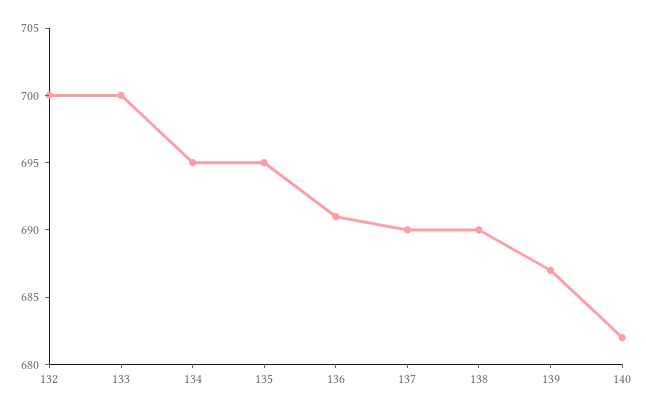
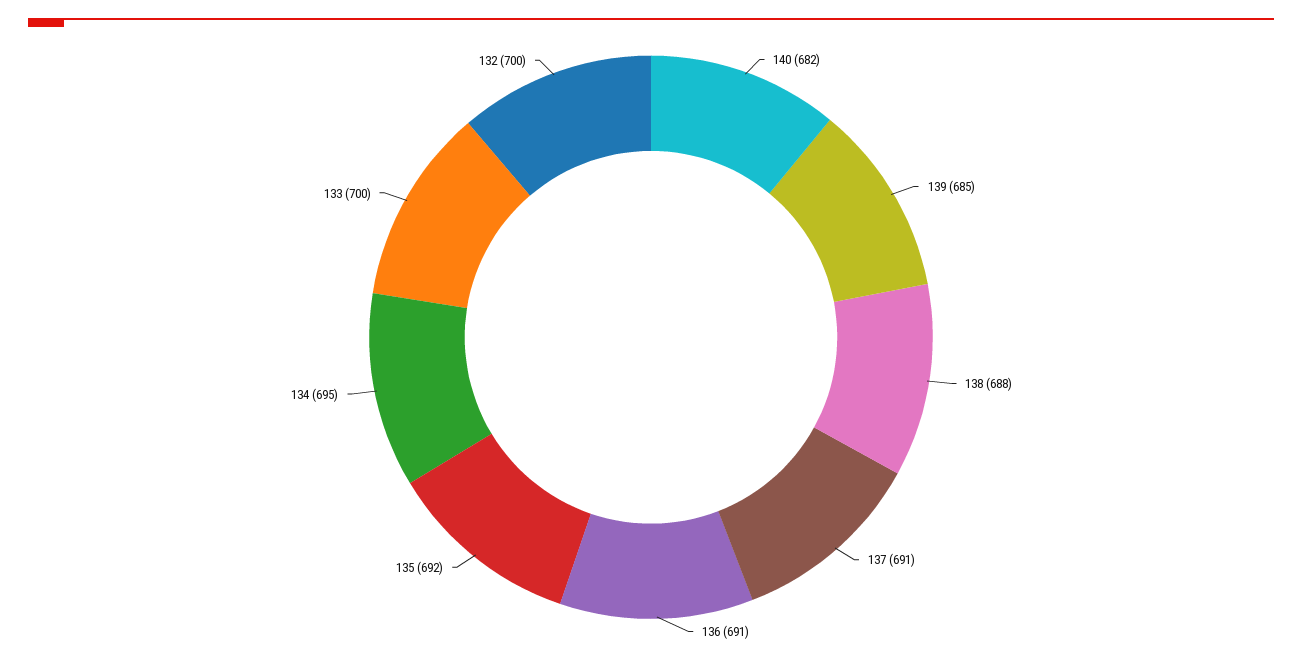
  {
    "132": 700,
    "133": 700,
    "134": 695,
-   "135": 695,
+   "135": 692,
    "136": 691,
-   "137": 690,
+   "137": 691,
-   "138": 690,
+   "138": 688,
-   "139": 687,
+   "139": 685,
    "140": 682
  }

